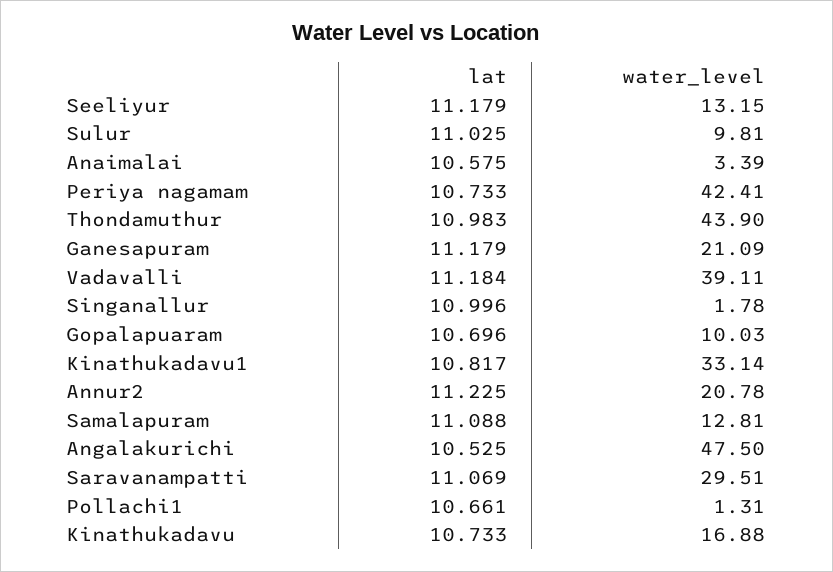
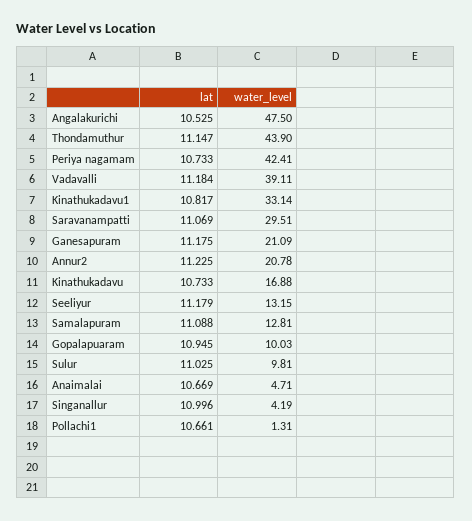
  {
    "lat": {
      "Seeliyur": 11.179,
      "Sulur": 11.025,
-     "Anaimalai": 10.575,
+     "Anaimalai": 10.669,
      "Periya nagamam": 10.733,
-     "Thondamuthur": 10.983,
+     "Thondamuthur": 11.147,
-     "Ganesapuram": 11.179,
+     "Ganesapuram": 11.175,
      "Vadavalli": 11.184,
      "Singanallur": 10.996,
-     "Gopalapuaram": 10.696,
+     "Gopalapuaram": 10.945,
      "Kinathukadavu1": 10.817,
      "Annur2": 11.225,
      "Samalapuram": 11.088,
      "Angalakurichi": 10.525,
      "Saravanampatti": 11.069,
      "Pollachi1": 10.661,
      "Kinathukadavu": 10.733
    },
    "water_level": {
      "Seeliyur": 13.15,
      "Sulur": 9.81,
-     "Anaimalai": 3.39,
+     "Anaimalai": 4.71,
      "Periya nagamam": 42.41,
      "Thondamuthur": 43.9,
      "Ganesapuram": 21.09,
      "Vadavalli": 39.11,
-     "Singanallur": 1.78,
+     "Singanallur": 4.19,
      "Gopalapuaram": 10.03,
      "Kinathukadavu1": 33.14,
      "Annur2": 20.78,
      "Samalapuram": 12.81,
      "Angalakurichi": 47.5,
      "Saravanampatti": 29.51,
      "Pollachi1": 1.31,
      "Kinathukadavu": 16.88
    }
  }

